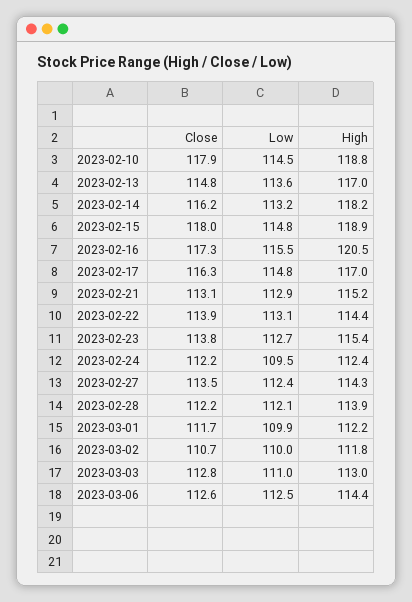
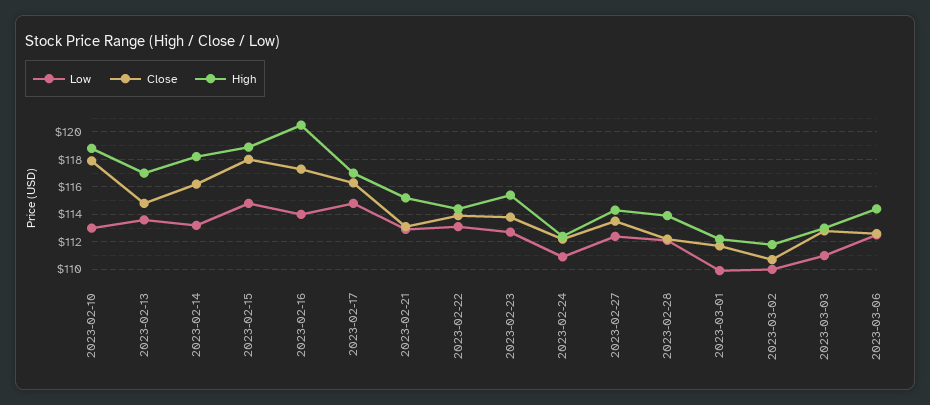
  {
    "Close": {
      "2023-02-10": 117.9,
      "2023-02-13": 114.8,
      "2023-02-14": 116.2,
      "2023-02-15": 118,
      "2023-02-16": 117.3,
      "2023-02-17": 116.3,
      "2023-02-21": 113.1,
      "2023-02-22": 113.9,
      "2023-02-23": 113.8,
      "2023-02-24": 112.2,
      "2023-02-27": 113.5,
      "2023-02-28": 112.2,
      "2023-03-01": 111.7,
      "2023-03-02": 110.7,
      "2023-03-03": 112.8,
      "2023-03-06": 112.6
    },
    "Low": {
-     "2023-02-10": 114.5,
+     "2023-02-10": 113,
      "2023-02-13": 113.6,
      "2023-02-14": 113.2,
      "2023-02-15": 114.8,
-     "2023-02-16": 115.5,
+     "2023-02-16": 114,
      "2023-02-17": 114.8,
      "2023-02-21": 112.9,
      "2023-02-22": 113.1,
      "2023-02-23": 112.7,
-     "2023-02-24": 109.5,
+     "2023-02-24": 111,
      "2023-02-27": 112.4,
      "2023-02-28": 112.1,
      "2023-03-01": 109.9,
      "2023-03-02": 110,
      "2023-03-03": 111,
      "2023-03-06": 112.5
    },
    "High": {
      "2023-02-10": 118.8,
      "2023-02-13": 117,
      "2023-02-14": 118.2,
      "2023-02-15": 118.9,
      "2023-02-16": 120.5,
      "2023-02-17": 117,
      "2023-02-21": 115.2,
      "2023-02-22": 114.4,
      "2023-02-23": 115.4,
      "2023-02-24": 112.4,
      "2023-02-27": 114.3,
      "2023-02-28": 113.9,
      "2023-03-01": 112.2,
      "2023-03-02": 111.8,
      "2023-03-03": 113,
      "2023-03-06": 114.4
    }
  }

